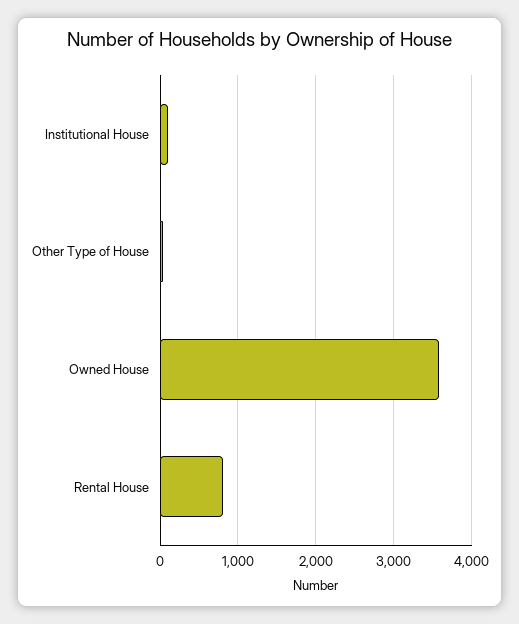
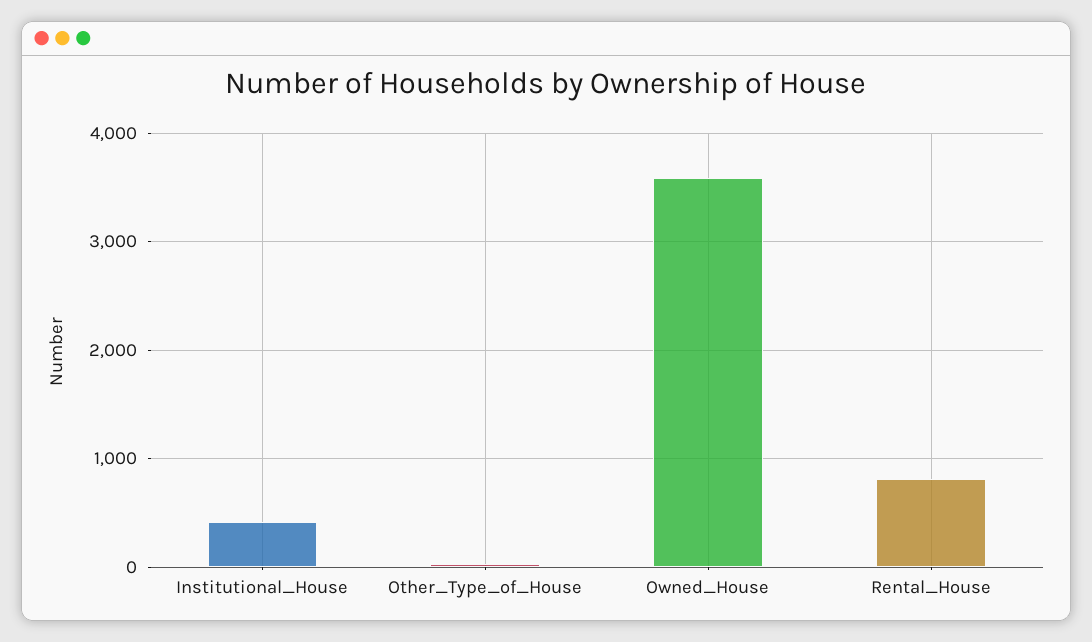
  {
-   "Institutional House": 100,
+   "Institutional House": 400,
    "Other Type of House": 0,
    "Owned House": 3600,
    "Rental House": 800
  }

